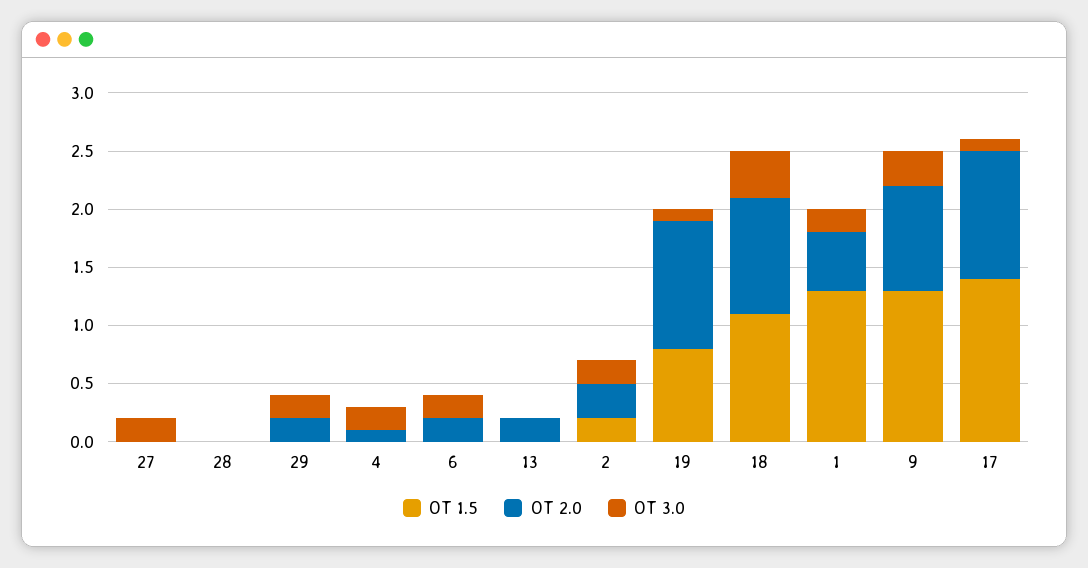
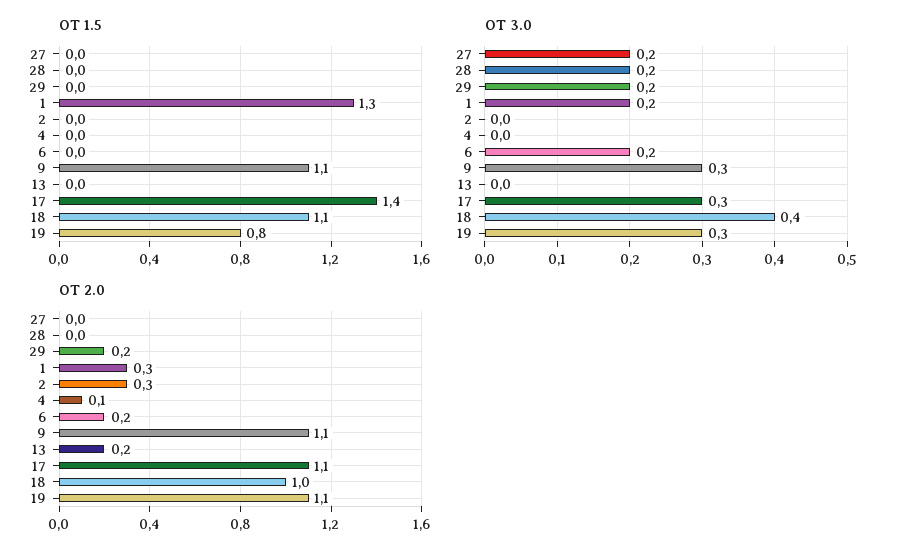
  {
    "OT 1.5": {
      "27": 0,
      "28": 0,
      "29": 0,
      "4": 0,
      "6": 0,
      "13": 0,
-     "2": 0.2,
+     "2": 0,
      "19": 0.8,
      "18": 1.1,
      "1": 1.3,
-     "9": 1.3,
+     "9": 1.1,
      "17": 1.4
    },
    "OT 2.0": {
      "27": 0,
      "28": 0,
      "29": 0.2,
      "4": 0.1,
      "6": 0.2,
      "13": 0.2,
      "2": 0.3,
      "19": 1.1,
      "18": 1,
-     "1": 0.5,
+     "1": 0.3,
-     "9": 0.9,
+     "9": 1.1,
      "17": 1.1
    },
    "OT 3.0": {
      "27": 0.2,
-     "28": 0,
+     "28": 0.2,
      "29": 0.2,
-     "4": 0.2,
+     "4": 0,
      "6": 0.2,
      "13": 0,
-     "2": 0.2,
+     "2": 0,
-     "19": 0.1,
+     "19": 0.3,
      "18": 0.4,
      "1": 0.2,
      "9": 0.3,
-     "17": 0.1
+     "17": 0.3
    }
  }

